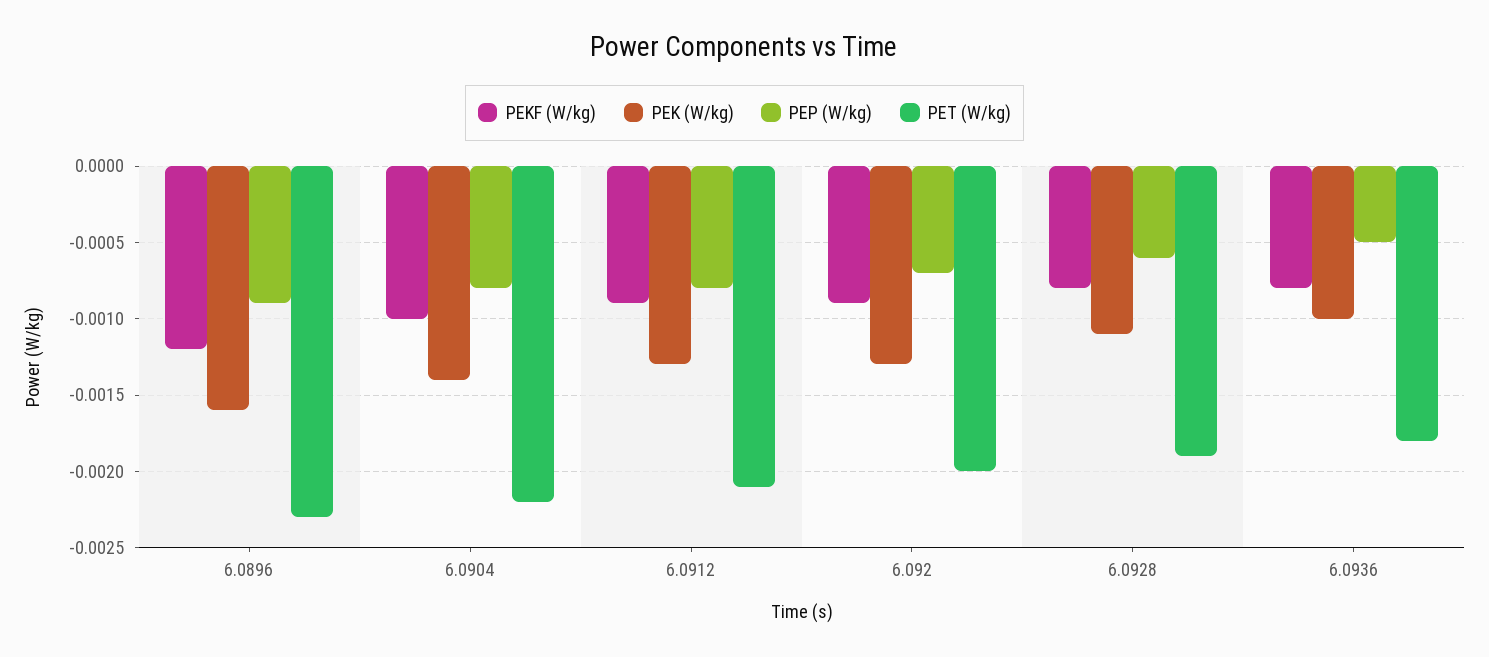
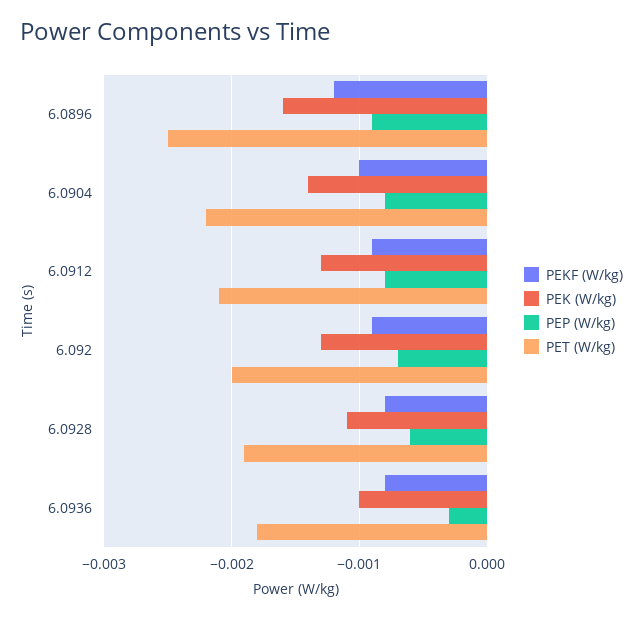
  {
    "PEKF (W/kg)": {
      "6.0896": -0.0012,
      "6.0904": -0.001,
      "6.0912": -0.0009,
      "6.092": -0.0009,
      "6.0928": -0.0008,
      "6.0936": -0.0008
    },
    "PEK (W/kg)": {
      "6.0896": -0.0016,
      "6.0904": -0.0014,
      "6.0912": -0.0013,
      "6.092": -0.0013,
      "6.0928": -0.0011,
      "6.0936": -0.001
    },
    "PEP (W/kg)": {
      "6.0896": -0.0009,
      "6.0904": -0.0008,
      "6.0912": -0.0008,
      "6.092": -0.0007,
      "6.0928": -0.0006,
-     "6.0936": -0.0005
+     "6.0936": -0.0003
    },
    "PET (W/kg)": {
-     "6.0896": -0.0023,
+     "6.0896": -0.0025,
      "6.0904": -0.0022,
      "6.0912": -0.0021,
      "6.092": -0.002,
      "6.0928": -0.0019,
      "6.0936": -0.0018
    }
  }

